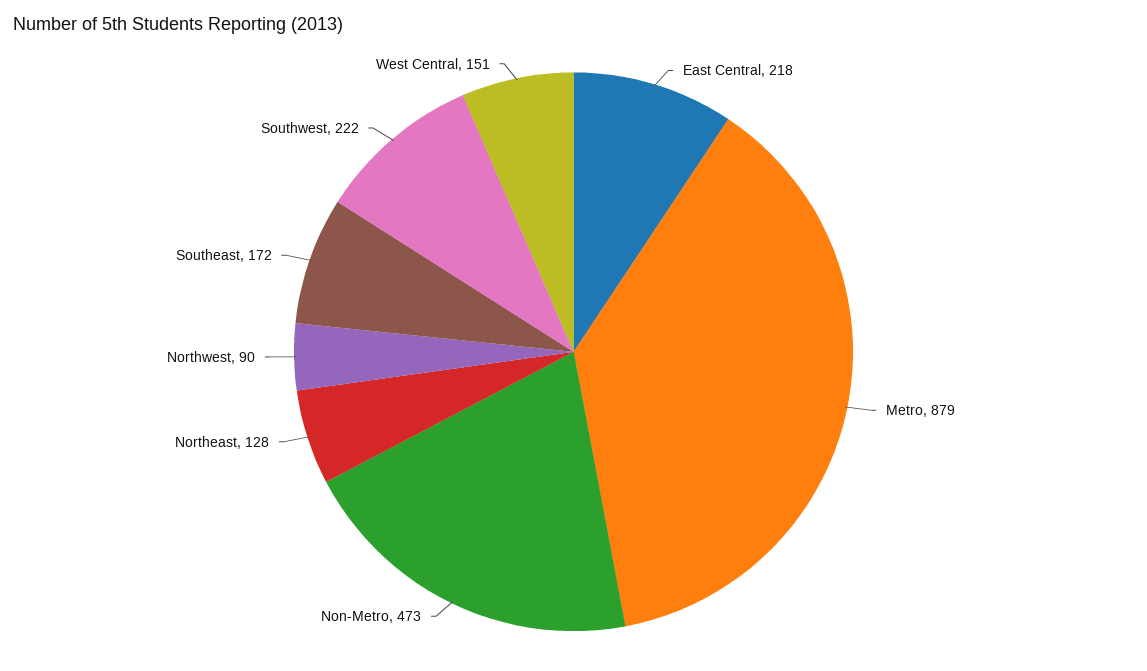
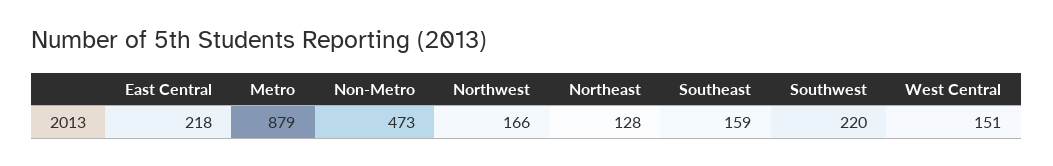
  {
    "East Central": 218,
    "Metro": 879,
    "Non-Metro": 473,
    "Northeast": 128,
-   "Northwest": 90,
+   "Northwest": 166,
-   "Southeast": 172,
+   "Southeast": 159,
-   "Southwest": 222,
+   "Southwest": 220,
    "West Central": 151
  }

